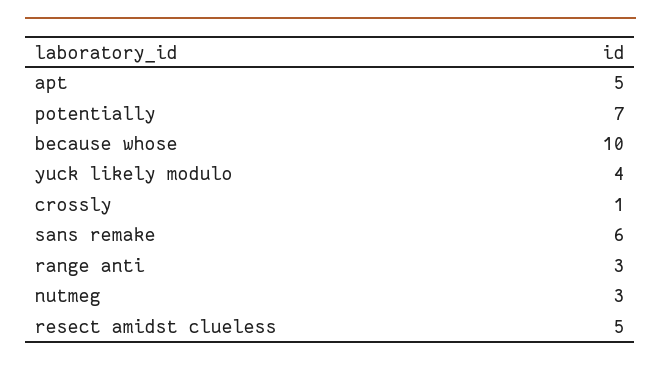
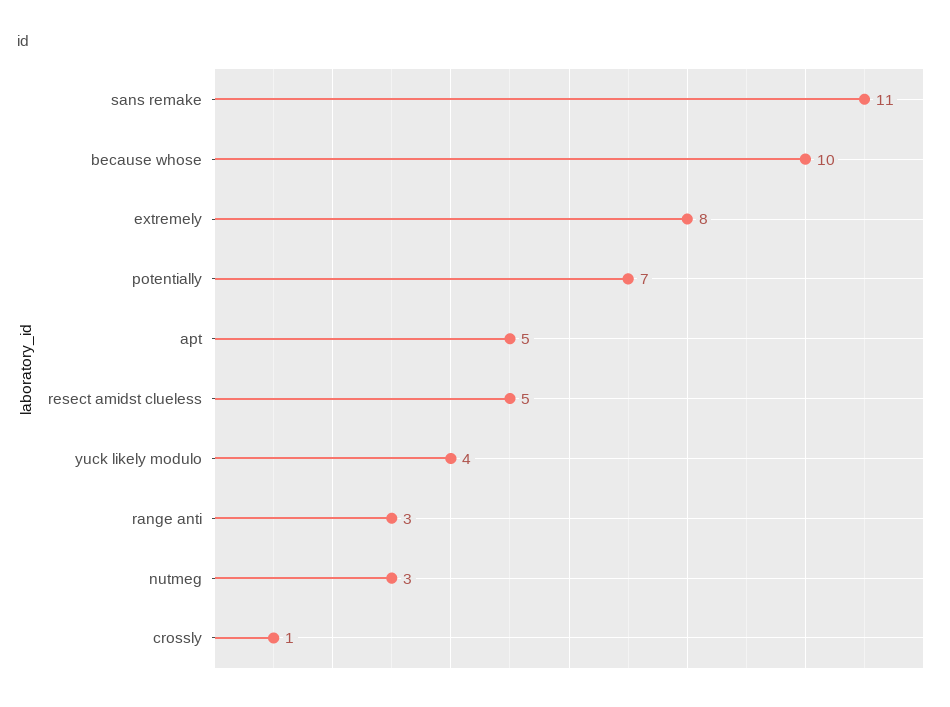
  {
    "apt": 5,
    "potentially": 7,
    "because whose": 10,
    "yuck likely modulo": 4,
    "crossly": 1,
-   "sans remake": 6,
+   "sans remake": 11,
    "range anti": 3,
    "nutmeg": 3,
-   "resect amidst clueless": 5
+   "resect amidst clueless": 5,
+   "extremely": 8
  }

